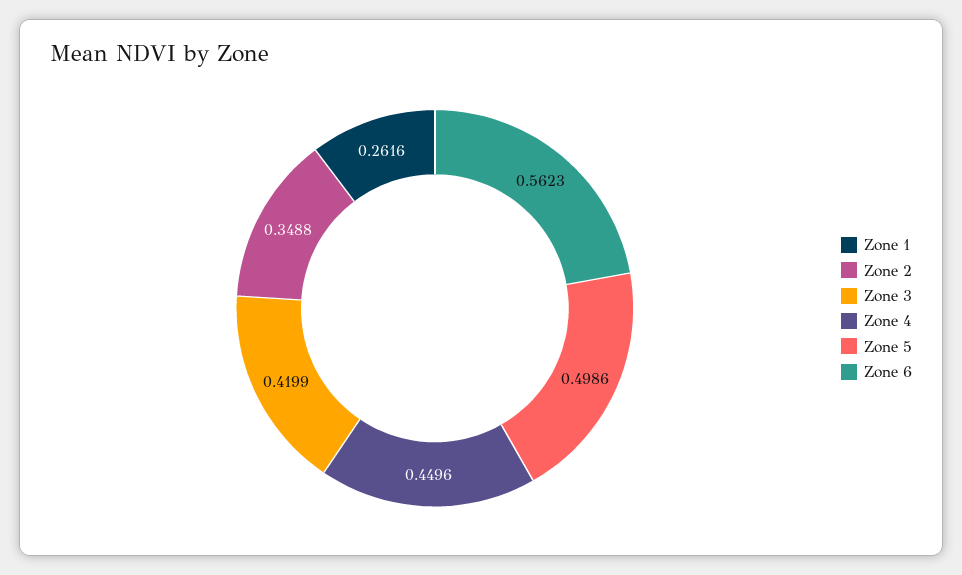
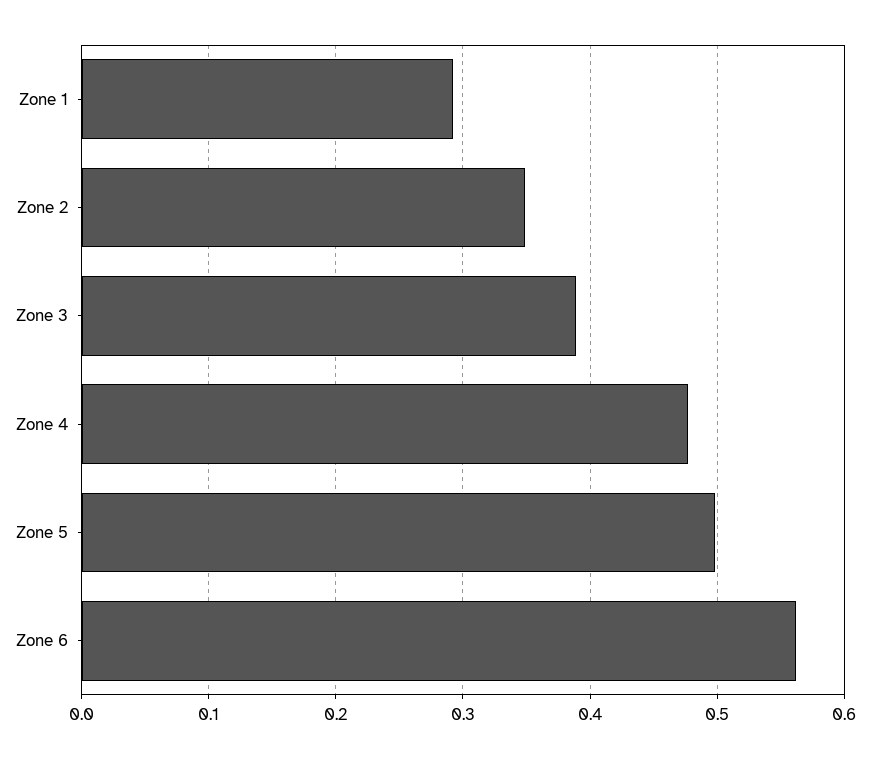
  {
-   "Zone 1": 0.2616,
+   "Zone 1": 0.29,
    "Zone 2": 0.3488,
-   "Zone 3": 0.4199,
+   "Zone 3": 0.39,
-   "Zone 4": 0.4496,
+   "Zone 4": 0.48,
    "Zone 5": 0.4986,
    "Zone 6": 0.5623
  }

